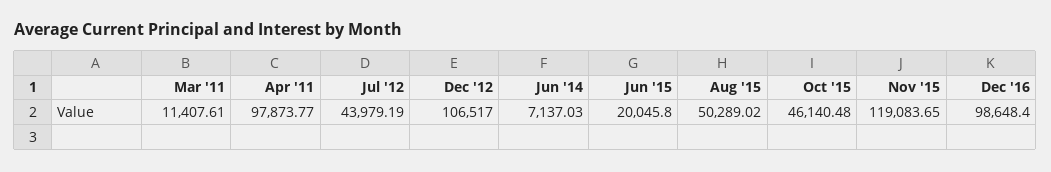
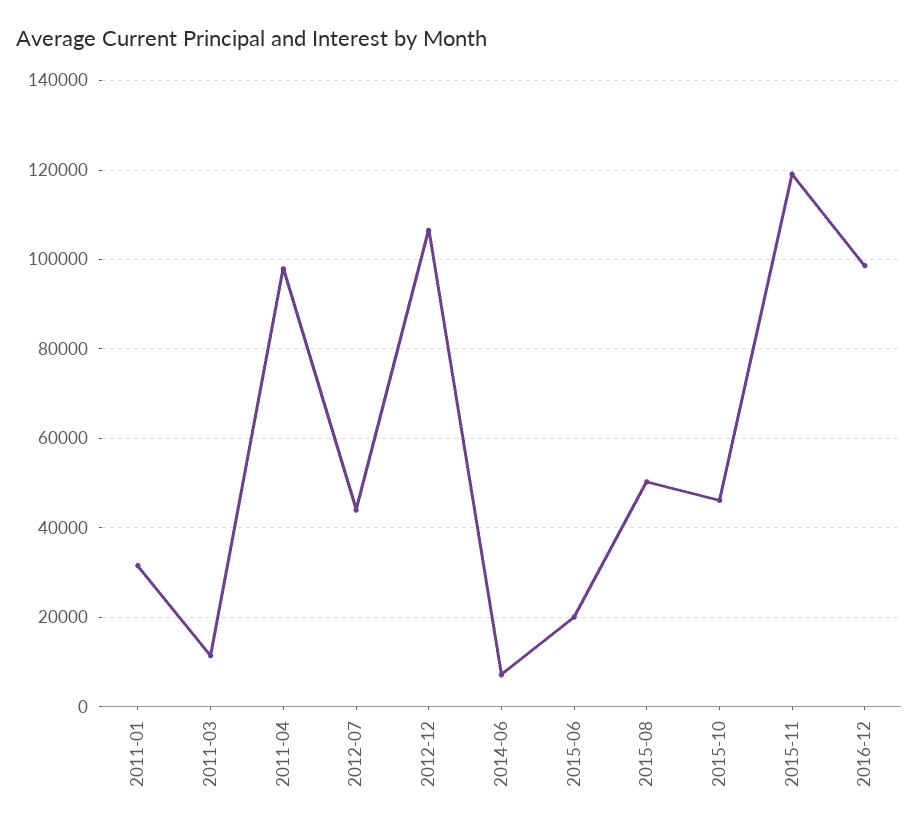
  {
    "Mar '11": 11407.61,
    "Apr '11": 97873.77,
    "Jul '12": 43979.19,
    "Dec '12": 106517,
    "Jun '14": 7137.03,
    "Jun '15": 20045.8,
    "Aug '15": 50289.02,
    "Oct '15": 46140.48,
    "Nov '15": 119083.65,
-   "Dec '16": 98648.4
+   "Dec '16": 98648.4,
+   "2011-01": 32000
  }

